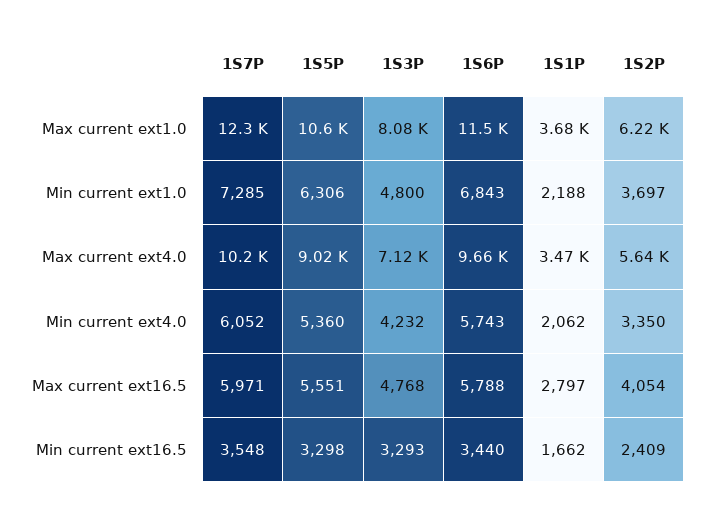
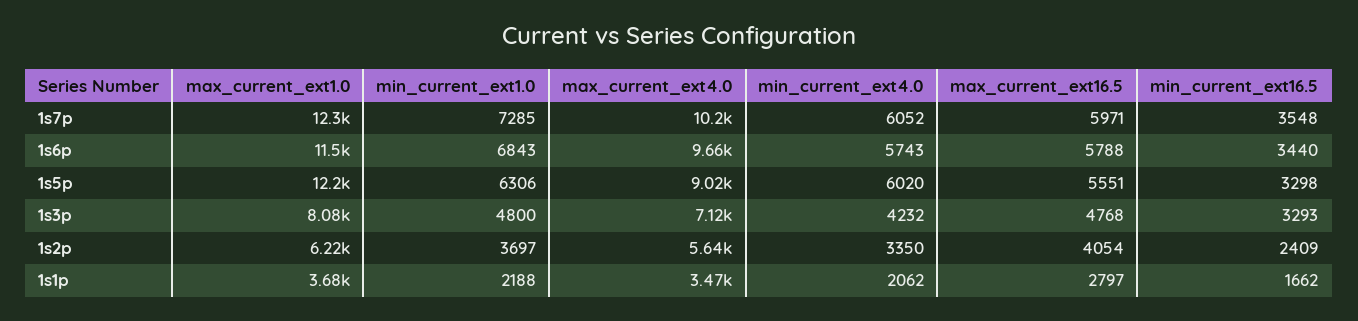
  {
    "1S7P": {
      "Max current ext1.0": 12300,
      "Min current ext1.0": 7285,
      "Max current ext4.0": 10200,
      "Min current ext4.0": 6052,
      "Max current ext16.5": 5971,
      "Min current ext16.5": 3548
    },
    "1S5P": {
-     "Max current ext1.0": 10600,
+     "Max current ext1.0": 12200,
      "Min current ext1.0": 6306,
      "Max current ext4.0": 9020,
-     "Min current ext4.0": 5360,
+     "Min current ext4.0": 6020,
      "Max current ext16.5": 5551,
      "Min current ext16.5": 3298
    },
    "1S3P": {
      "Max current ext1.0": 8080,
      "Min current ext1.0": 4800,
      "Max current ext4.0": 7120,
      "Min current ext4.0": 4232,
      "Max current ext16.5": 4768,
      "Min current ext16.5": 3293
    },
    "1S6P": {
      "Max current ext1.0": 11500,
      "Min current ext1.0": 6843,
      "Max current ext4.0": 9660,
      "Min current ext4.0": 5743,
      "Max current ext16.5": 5788,
      "Min current ext16.5": 3440
    },
    "1S1P": {
      "Max current ext1.0": 3680,
      "Min current ext1.0": 2188,
      "Max current ext4.0": 3470,
      "Min current ext4.0": 2062,
      "Max current ext16.5": 2797,
      "Min current ext16.5": 1662
    },
    "1S2P": {
      "Max current ext1.0": 6220,
      "Min current ext1.0": 3697,
      "Max current ext4.0": 5640,
      "Min current ext4.0": 3350,
      "Max current ext16.5": 4054,
      "Min current ext16.5": 2409
    }
  }

